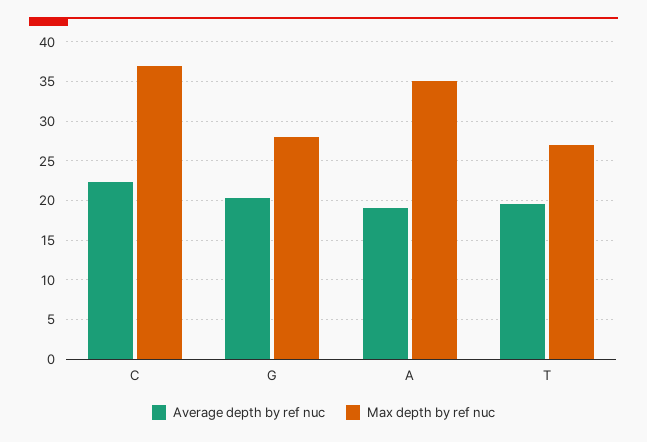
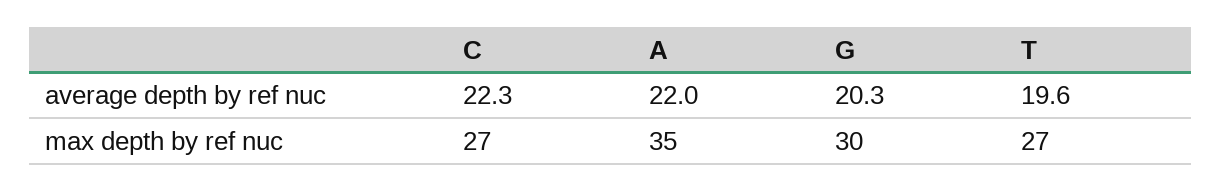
  {
    "Average depth by ref nuc": {
      "C": 22.3,
      "G": 20.3,
-     "A": 19,
+     "A": 22,
      "T": 19.6
    },
    "Max depth by ref nuc": {
-     "C": 37,
+     "C": 27,
-     "G": 28,
+     "G": 30,
      "A": 35,
      "T": 27
    }
  }

